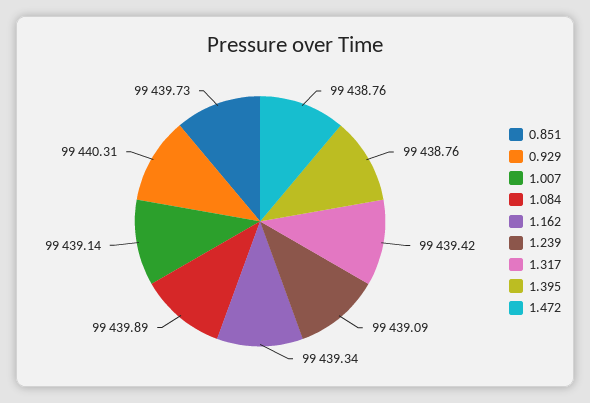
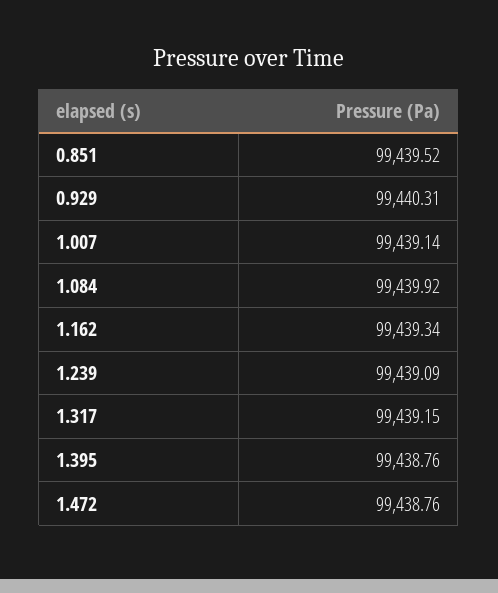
  {
-   "0.851": 99439.73,
+   "0.851": 99439.52,
    "0.929": 99440.31,
    "1.007": 99439.14,
-   "1.084": 99439.89,
+   "1.084": 99439.92,
    "1.162": 99439.34,
    "1.239": 99439.09,
-   "1.317": 99439.42,
+   "1.317": 99439.15,
    "1.395": 99438.76,
    "1.472": 99438.76
  }

